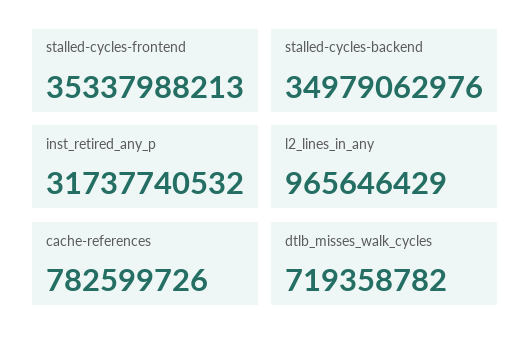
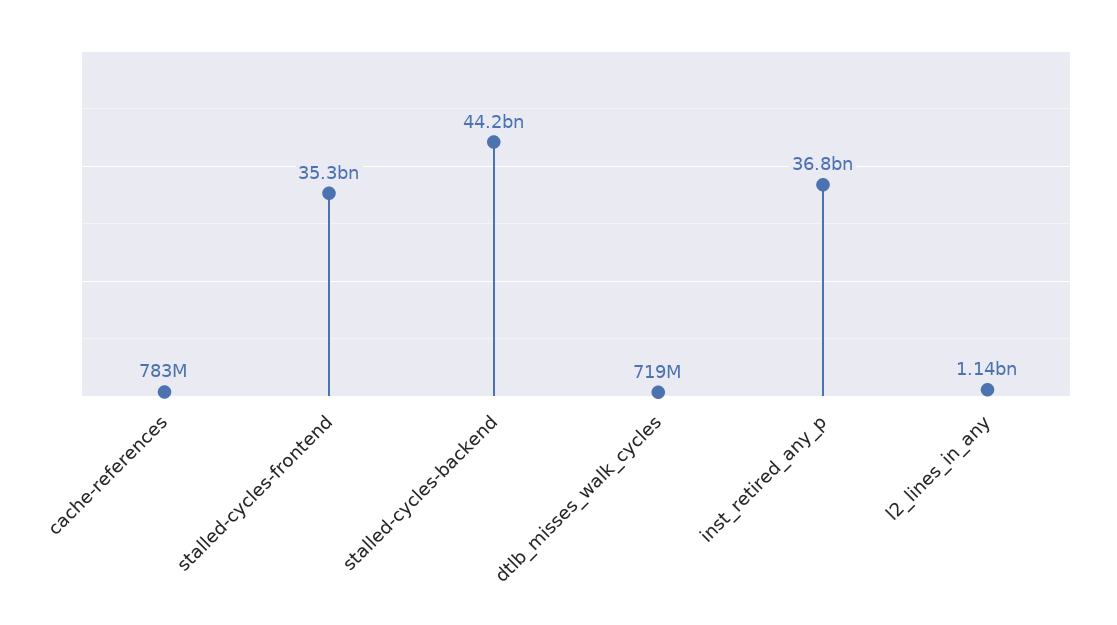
  {
    "stalled-cycles-frontend": 35337988213,
-   "stalled-cycles-backend": 34979062976,
+   "stalled-cycles-backend": 44200000000,
-   "inst_retired_any_p": 31737740532,
+   "inst_retired_any_p": 36800000000,
-   "l2_lines_in_any": 965646429,
+   "l2_lines_in_any": 1140000000,
    "cache-references": 782599726,
    "dtlb_misses_walk_cycles": 719358782
  }

